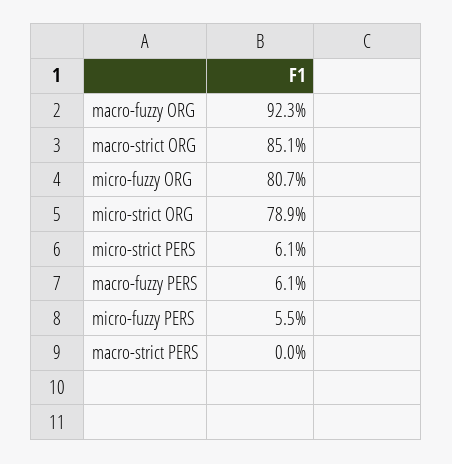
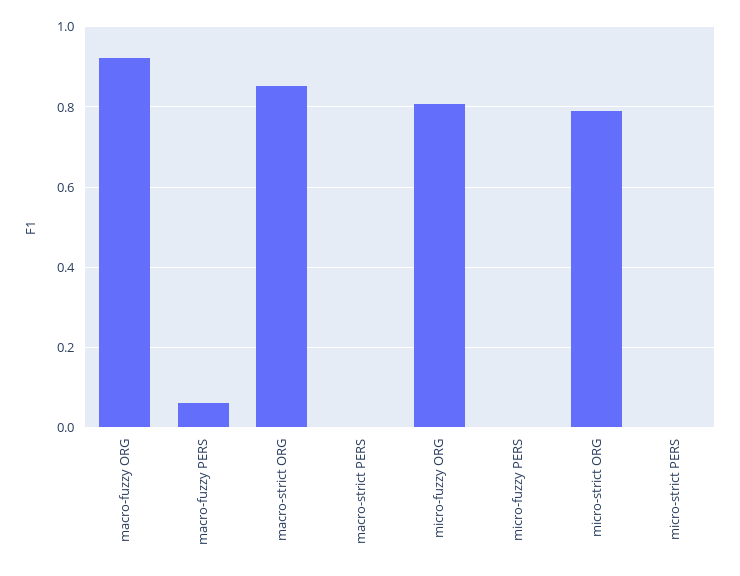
  {
    "macro-fuzzy ORG": 0.923,
    "macro-strict ORG": 0.851,
    "micro-fuzzy ORG": 0.807,
    "micro-strict ORG": 0.789,
-   "micro-strict PERS": 0.061,
+   "micro-strict PERS": 0,
    "macro-fuzzy PERS": 0.061,
-   "micro-fuzzy PERS": 0.055,
+   "micro-fuzzy PERS": 0,
    "macro-strict PERS": 0
  }

